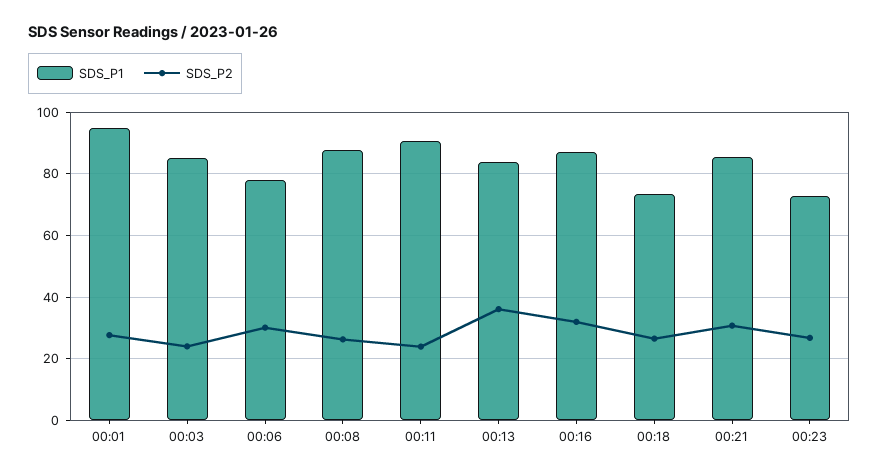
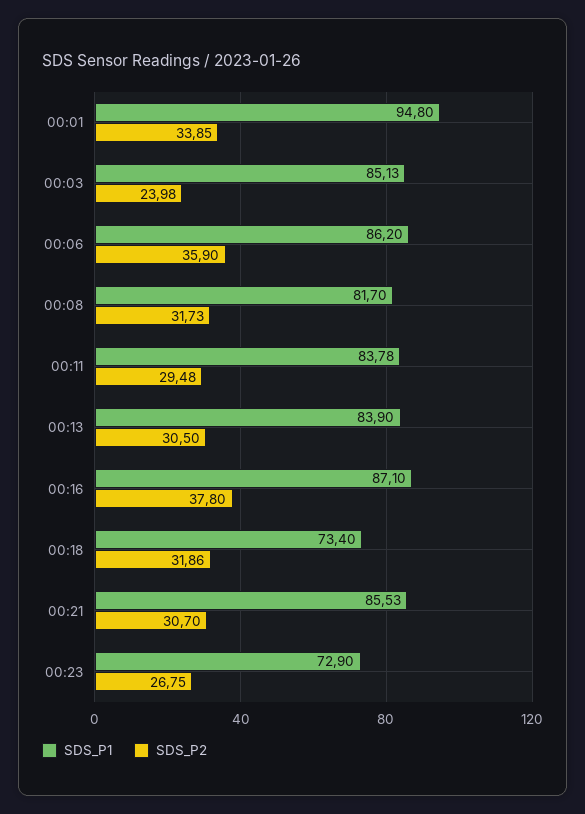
  {
    "SDS_P1": {
      "00:01": 94.8,
      "00:03": 85.13,
-     "00:06": 78,
+     "00:06": 86.2,
-     "00:08": 88,
+     "00:08": 81.7,
-     "00:11": 90,
+     "00:11": 83.78,
      "00:13": 83.9,
      "00:16": 87.1,
      "00:18": 73.4,
      "00:21": 85.53,
      "00:23": 72.9
    },
    "SDS_P2": {
-     "00:01": 28,
+     "00:01": 33.85,
      "00:03": 23.98,
-     "00:06": 30,
+     "00:06": 35.9,
-     "00:08": 26,
+     "00:08": 31.73,
-     "00:11": 24,
+     "00:11": 29.48,
-     "00:13": 36,
+     "00:13": 30.5,
-     "00:16": 32,
+     "00:16": 37.8,
-     "00:18": 26,
+     "00:18": 31.86,
      "00:21": 30.7,
      "00:23": 26.75
    }
  }

